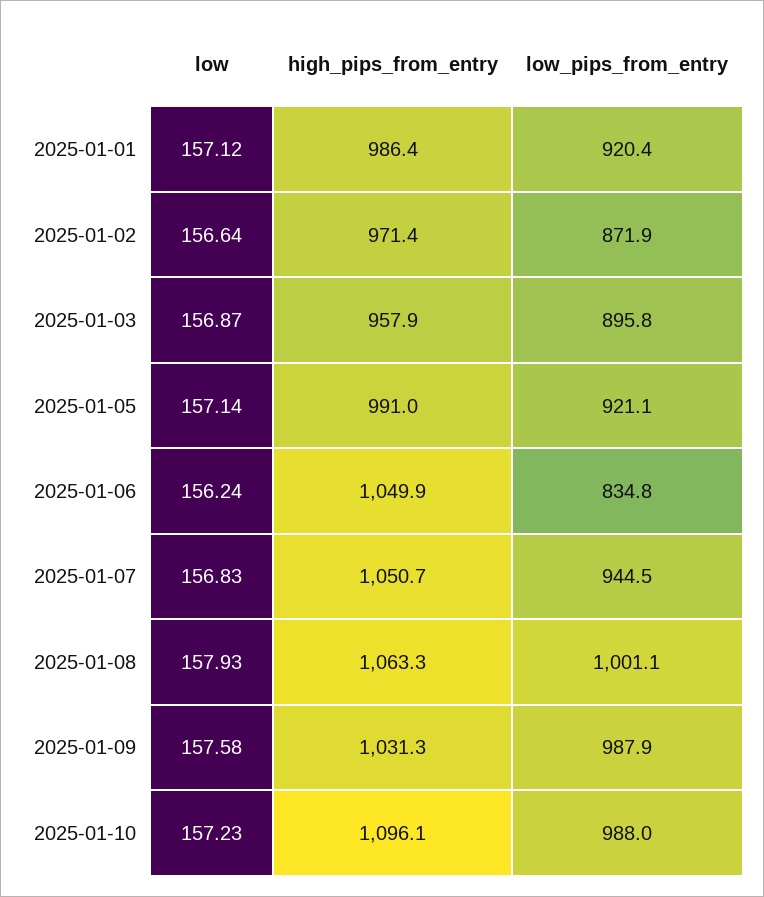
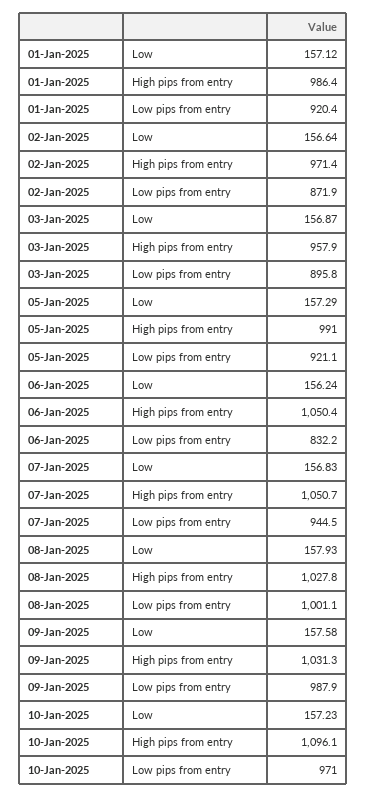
  {
    "low": {
      "2025-01-01": 157.12,
      "2025-01-02": 156.64,
      "2025-01-03": 156.87,
-     "2025-01-05": 157.14,
+     "2025-01-05": 157.29,
      "2025-01-06": 156.24,
      "2025-01-07": 156.83,
      "2025-01-08": 157.93,
      "2025-01-09": 157.58,
      "2025-01-10": 157.23
    },
    "high_pips_from_entry": {
      "2025-01-01": 986.4,
      "2025-01-02": 971.4,
      "2025-01-03": 957.9,
      "2025-01-05": 991,
-     "2025-01-06": 1049.9,
+     "2025-01-06": 1050.4,
      "2025-01-07": 1050.7,
-     "2025-01-08": 1063.3,
+     "2025-01-08": 1027.8,
      "2025-01-09": 1031.3,
      "2025-01-10": 1096.1
    },
    "low_pips_from_entry": {
      "2025-01-01": 920.4,
      "2025-01-02": 871.9,
      "2025-01-03": 895.8,
      "2025-01-05": 921.1,
-     "2025-01-06": 834.8,
+     "2025-01-06": 832.2,
      "2025-01-07": 944.5,
      "2025-01-08": 1001.1,
      "2025-01-09": 987.9,
-     "2025-01-10": 988
+     "2025-01-10": 971
    }
  }

